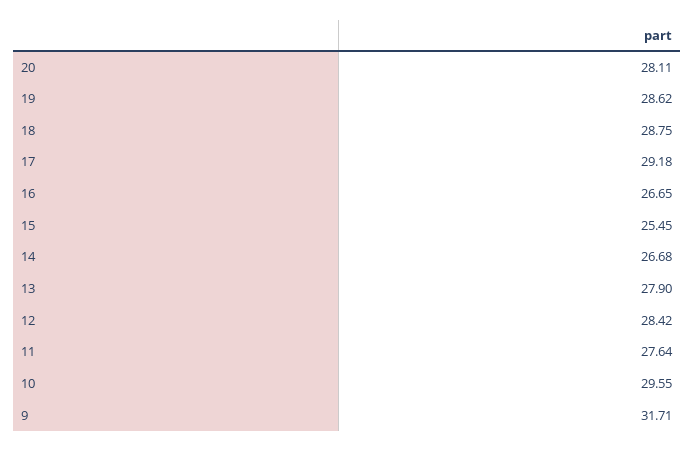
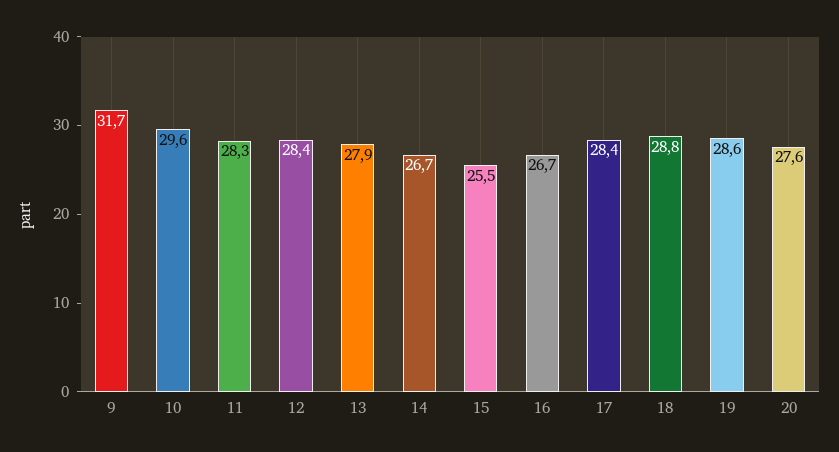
  {
-   "20": 28.11,
+   "20": 27.6,
    "19": 28.62,
    "18": 28.75,
-   "17": 29.18,
+   "17": 28.4,
    "16": 26.65,
    "15": 25.45,
    "14": 26.68,
    "13": 27.9,
    "12": 28.42,
-   "11": 27.64,
+   "11": 28.3,
    "10": 29.55,
    "9": 31.71
  }

